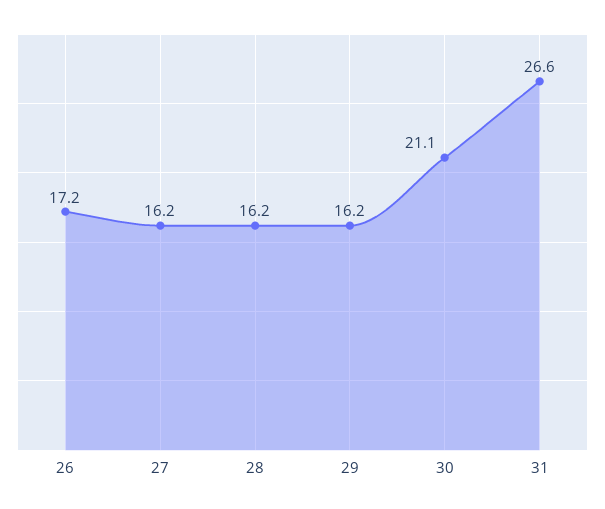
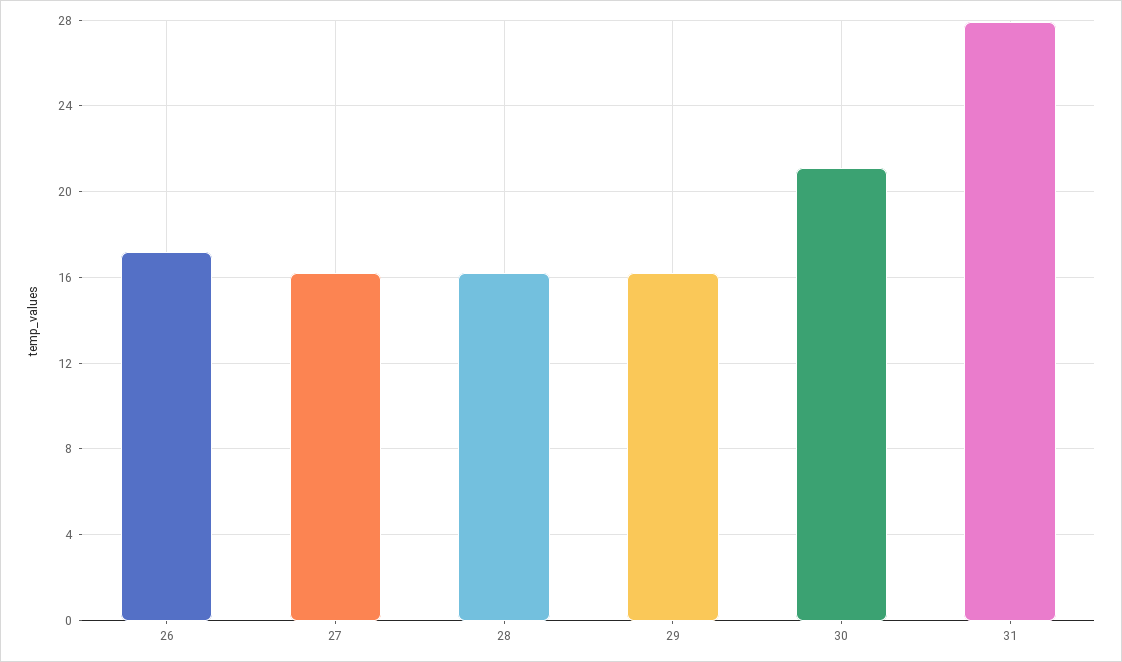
  {
    "26": 17.2,
    "27": 16.2,
    "28": 16.2,
    "29": 16.2,
    "30": 21.1,
-   "31": 26.6
+   "31": 28
  }

